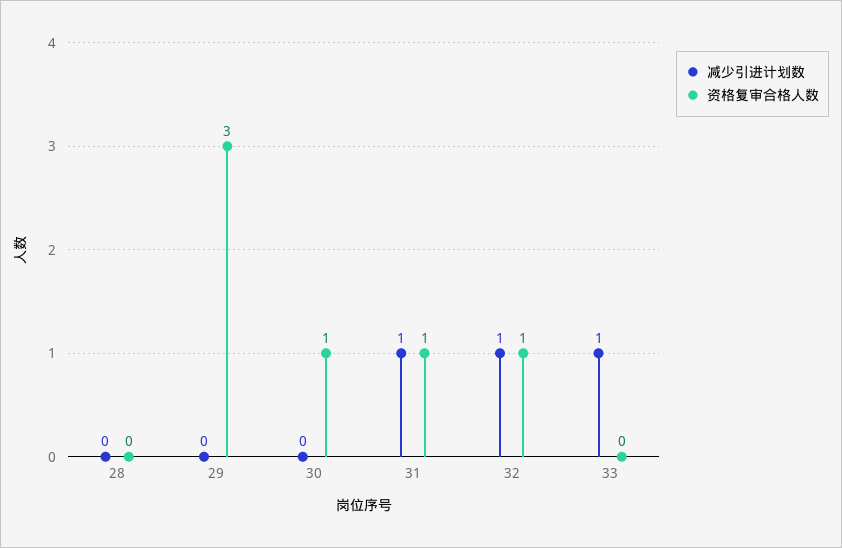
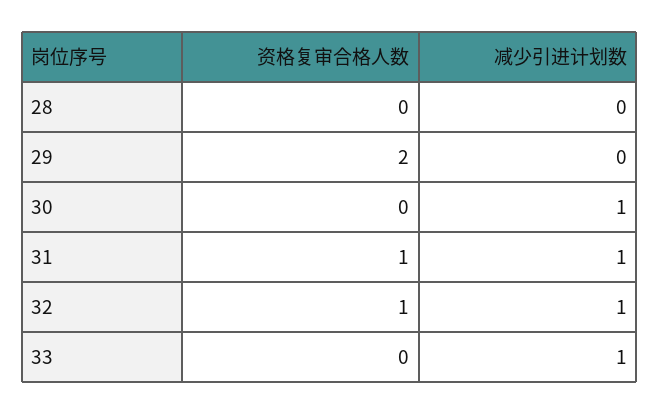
  {
    "减少引进计划数": {
      "28": 0,
      "29": 0,
-     "30": 0,
+     "30": 1,
      "31": 1,
      "32": 1,
      "33": 1
    },
    "资格复审合格人数": {
      "28": 0,
-     "29": 3,
+     "29": 2,
-     "30": 1,
+     "30": 0,
      "31": 1,
      "32": 1,
      "33": 0
    }
  }

